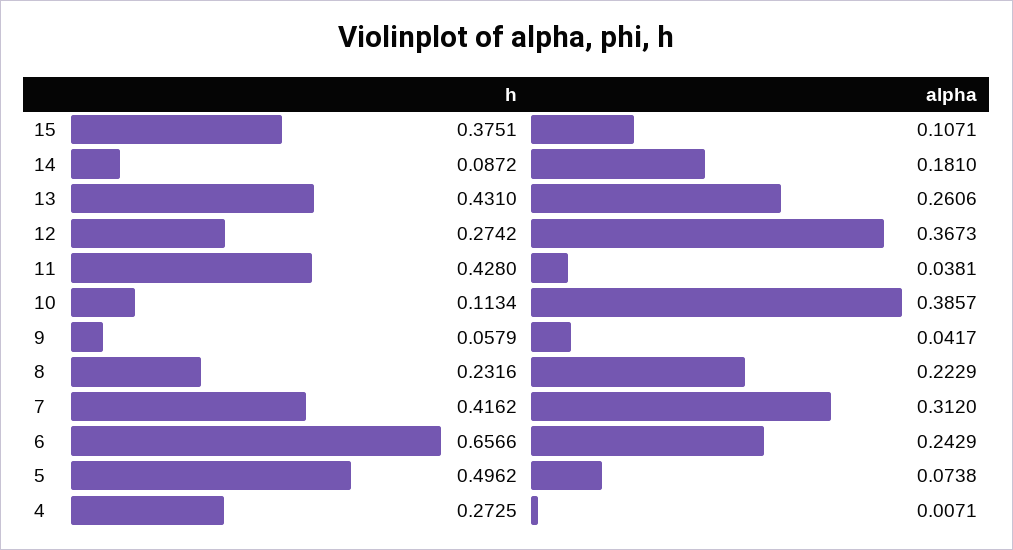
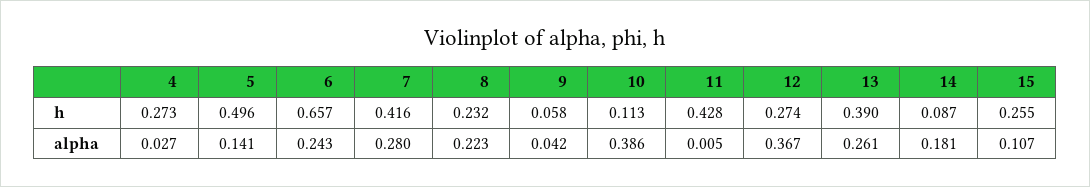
  {
    "h": {
-     "15": 0.3751,
+     "15": 0.255,
      "14": 0.0872,
-     "13": 0.431,
+     "13": 0.39,
      "12": 0.2742,
      "11": 0.428,
      "10": 0.1134,
      "9": 0.0579,
      "8": 0.2316,
      "7": 0.4162,
      "6": 0.6566,
      "5": 0.4962,
      "4": 0.2725
    },
    "alpha": {
      "15": 0.1071,
      "14": 0.181,
      "13": 0.2606,
      "12": 0.3673,
-     "11": 0.0381,
+     "11": 0.005,
      "10": 0.3857,
      "9": 0.0417,
      "8": 0.2229,
-     "7": 0.312,
+     "7": 0.28,
      "6": 0.2429,
-     "5": 0.0738,
+     "5": 0.141,
-     "4": 0.0071
+     "4": 0.027
    }
  }

